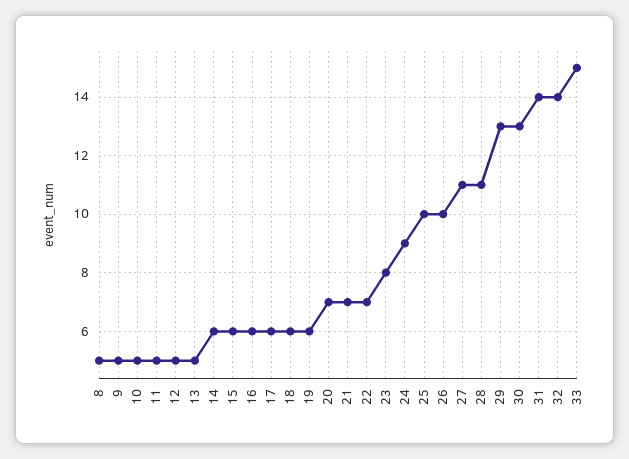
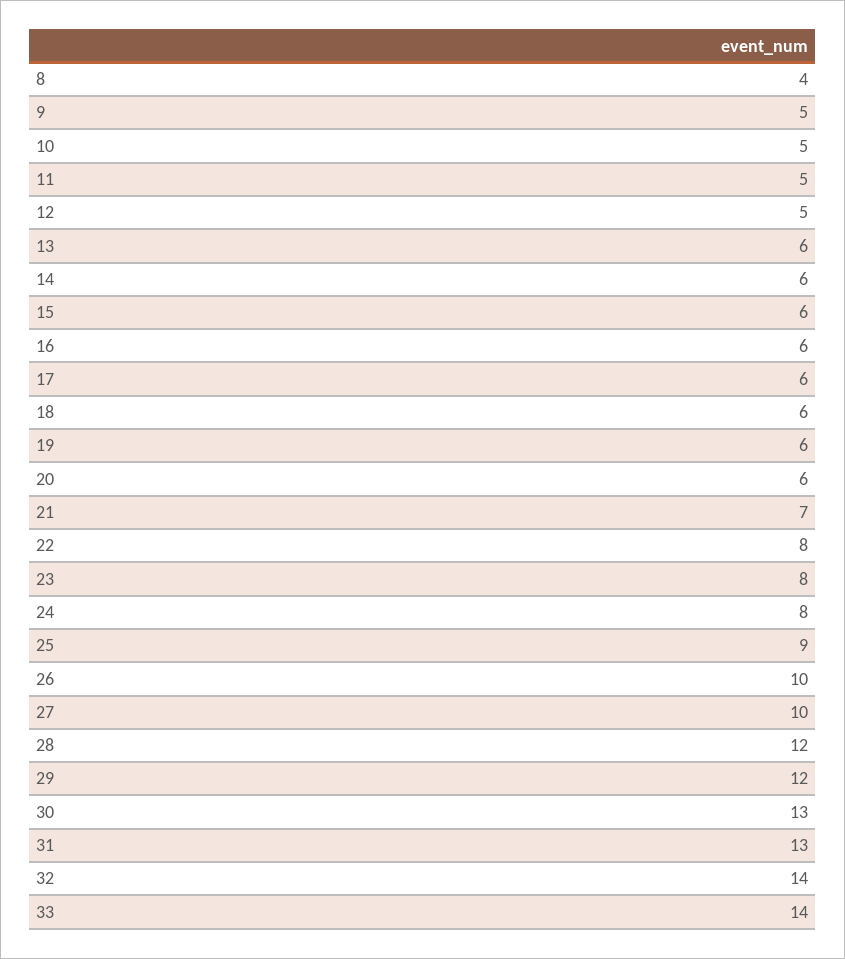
  {
-   "8": 5,
+   "8": 4,
    "9": 5,
    "10": 5,
    "11": 5,
    "12": 5,
-   "13": 5,
+   "13": 6,
    "14": 6,
    "15": 6,
    "16": 6,
    "17": 6,
    "18": 6,
    "19": 6,
-   "20": 7,
+   "20": 6,
    "21": 7,
-   "22": 7,
+   "22": 8,
    "23": 8,
-   "24": 9,
+   "24": 8,
-   "25": 10,
+   "25": 9,
    "26": 10,
-   "27": 11,
+   "27": 10,
-   "28": 11,
+   "28": 12,
-   "29": 13,
+   "29": 12,
    "30": 13,
-   "31": 14,
+   "31": 13,
    "32": 14,
-   "33": 15
+   "33": 14
  }

